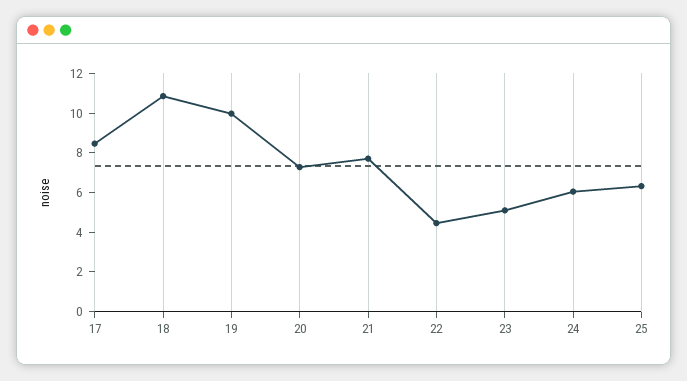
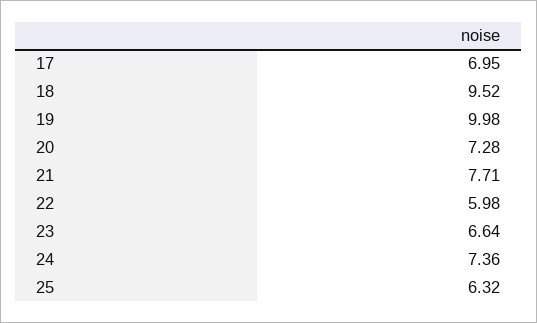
  {
-   "17": 8.5,
+   "17": 6.95,
-   "18": 11,
+   "18": 9.52,
    "19": 9.98,
    "20": 7.28,
    "21": 7.71,
-   "22": 4.5,
+   "22": 5.98,
-   "23": 5,
+   "23": 6.64,
-   "24": 6,
+   "24": 7.36,
    "25": 6.32
  }

